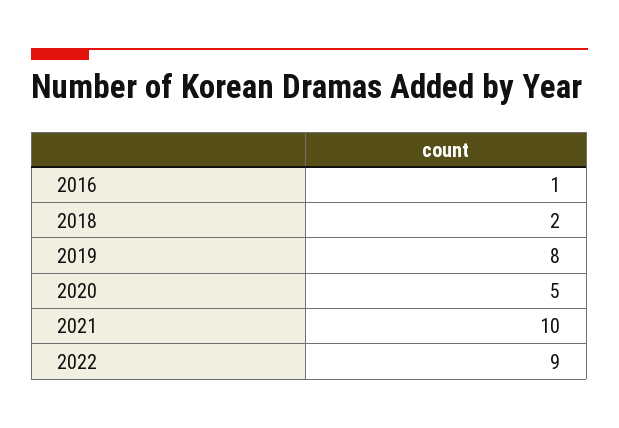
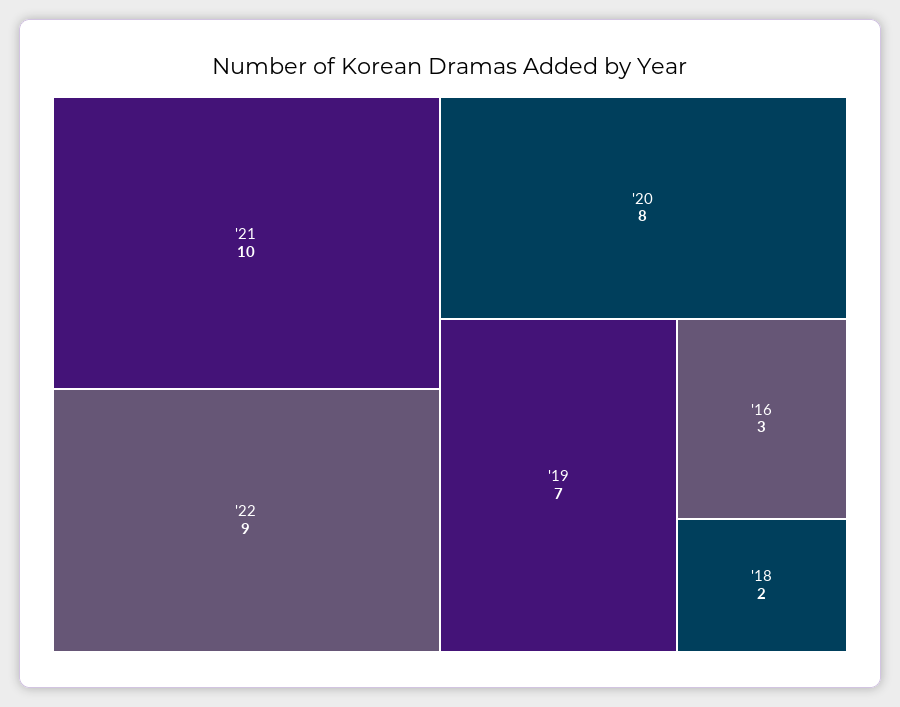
  {
-   "2016": 1,
+   "2016": 3,
    "2018": 2,
-   "2019": 8,
+   "2019": 7,
-   "2020": 5,
+   "2020": 8,
    "2021": 10,
    "2022": 9
  }

